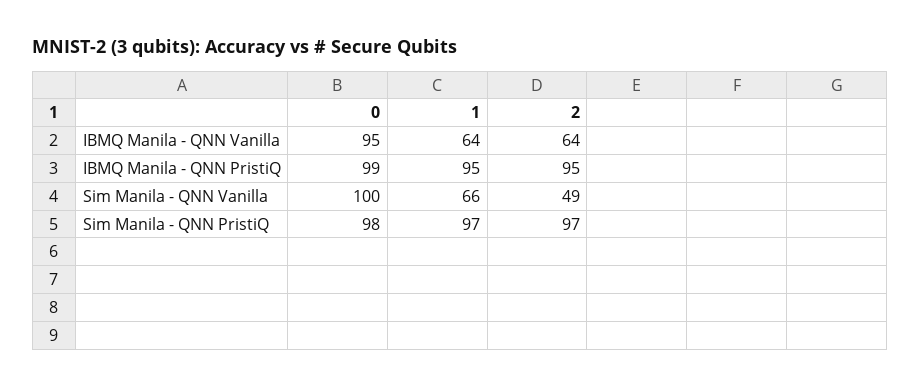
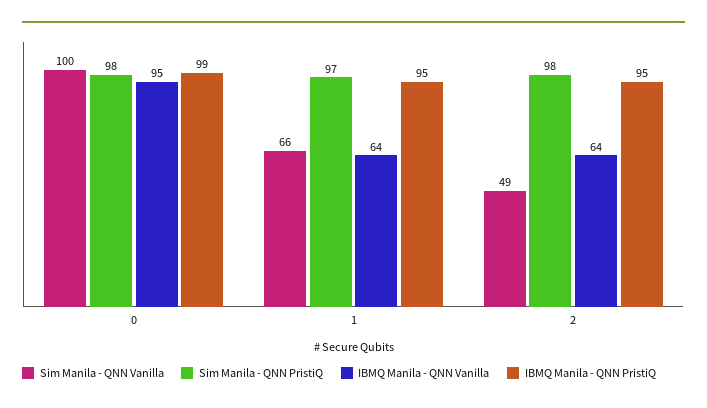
  {
    "IBMQ Manila - QNN Vanilla": {
      "0": 95,
      "1": 64,
      "2": 64
    },
    "IBMQ Manila - QNN PristiQ": {
      "0": 99,
      "1": 95,
      "2": 95
    },
    "Sim Manila - QNN Vanilla": {
      "0": 100,
      "1": 66,
      "2": 49
    },
    "Sim Manila - QNN PristiQ": {
      "0": 98,
      "1": 97,
-     "2": 97
+     "2": 98
    }
  }

